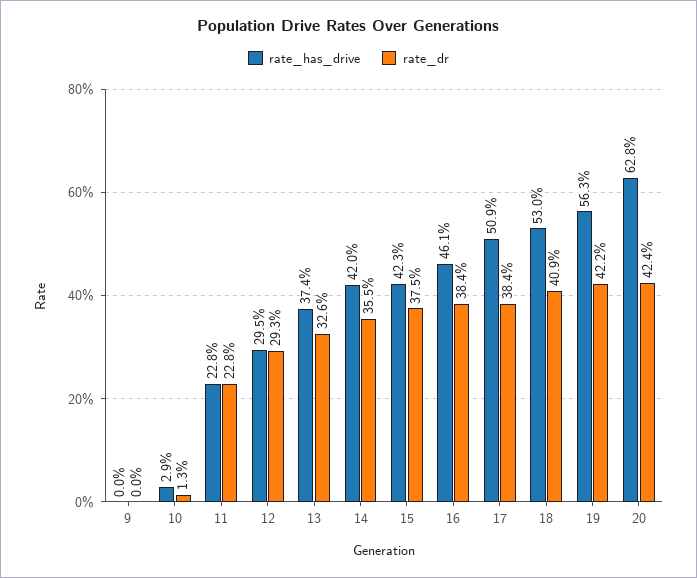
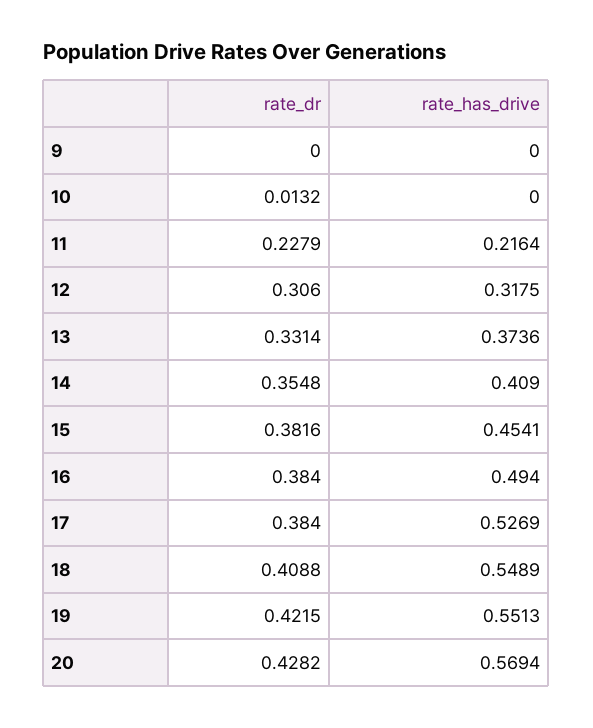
  {
    "rate_has_drive": {
      "9": 0,
-     "10": 0.029,
+     "10": 0,
-     "11": 0.228,
+     "11": 0.2164,
-     "12": 0.295,
+     "12": 0.3175,
      "13": 0.3736,
-     "14": 0.42,
+     "14": 0.409,
-     "15": 0.423,
+     "15": 0.4541,
-     "16": 0.461,
+     "16": 0.494,
-     "17": 0.509,
+     "17": 0.5269,
-     "18": 0.53,
+     "18": 0.5489,
-     "19": 0.563,
+     "19": 0.5513,
-     "20": 0.628
+     "20": 0.5694
    },
    "rate_dr": {
      "9": 0,
      "10": 0.0132,
      "11": 0.2279,
-     "12": 0.293,
+     "12": 0.306,
-     "13": 0.326,
+     "13": 0.3314,
      "14": 0.3548,
-     "15": 0.375,
+     "15": 0.3816,
      "16": 0.384,
      "17": 0.384,
      "18": 0.4088,
      "19": 0.4215,
-     "20": 0.424
+     "20": 0.4282
    }
  }

